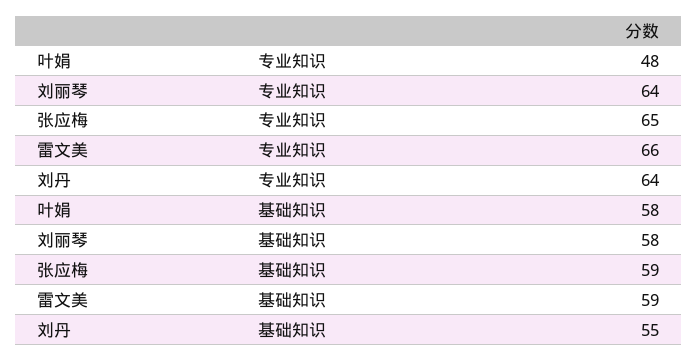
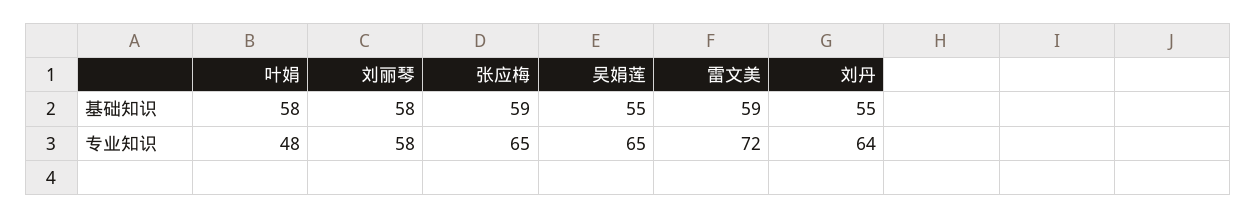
  {
    "叶娟": {
      "专业知识": 48,
      "基础知识": 58
    },
    "刘丽琴": {
-     "专业知识": 64,
+     "专业知识": 58,
      "基础知识": 58
    },
    "张应梅": {
      "专业知识": 65,
      "基础知识": 59
    },
    "雷文美": {
-     "专业知识": 66,
+     "专业知识": 72,
      "基础知识": 59
    },
    "刘丹": {
      "专业知识": 64,
      "基础知识": 55
-   }
+   },
+   "吴娟莲": {
+     "基础知识": 55,
+     "专业知识": 65
+   }
  }

